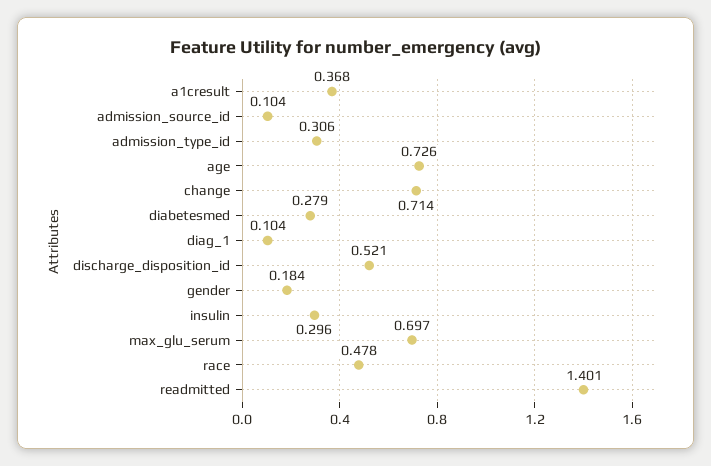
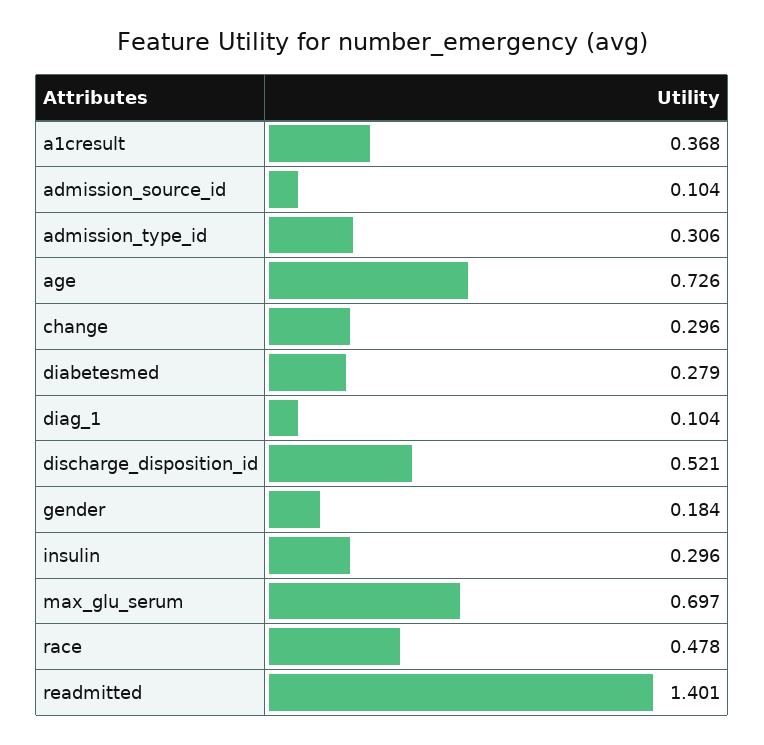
  {
    "a1cresult": 0.368,
    "admission_source_id": 0.104,
    "admission_type_id": 0.306,
    "age": 0.726,
-   "change": 0.714,
+   "change": 0.296,
    "diabetesmed": 0.279,
    "diag_1": 0.104,
    "discharge_disposition_id": 0.521,
    "gender": 0.184,
    "insulin": 0.296,
    "max_glu_serum": 0.697,
    "race": 0.478,
    "readmitted": 1.401
  }

